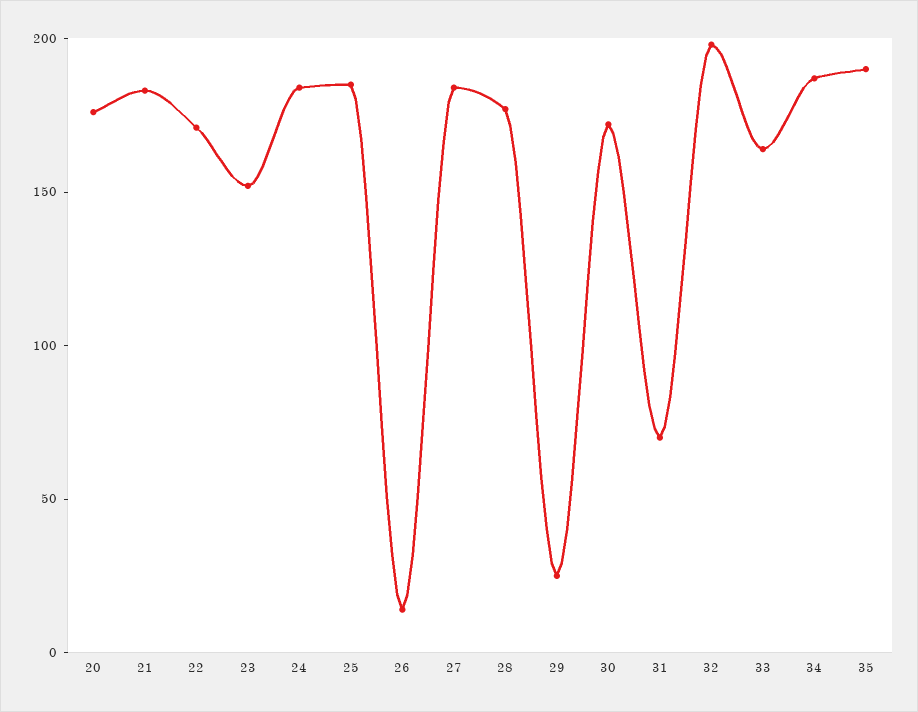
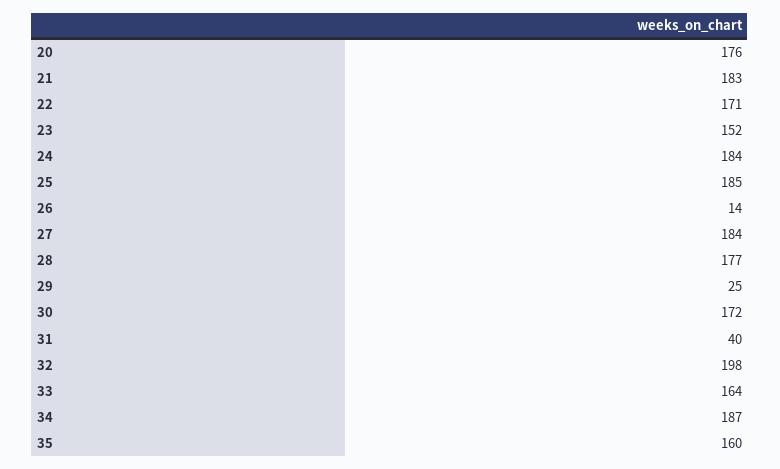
  {
    "20": 176,
    "21": 183,
    "22": 171,
    "23": 152,
    "24": 184,
    "25": 185,
    "26": 14,
    "27": 184,
    "28": 177,
    "29": 25,
    "30": 172,
-   "31": 70,
+   "31": 40,
    "32": 198,
    "33": 164,
    "34": 187,
-   "35": 190
+   "35": 160
  }

